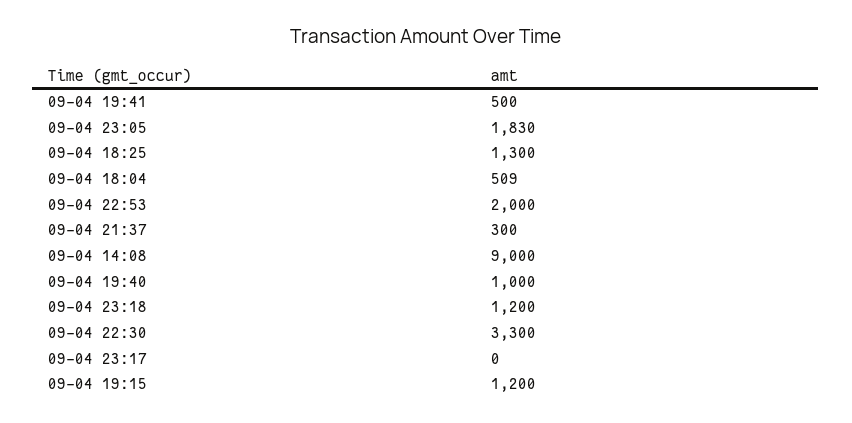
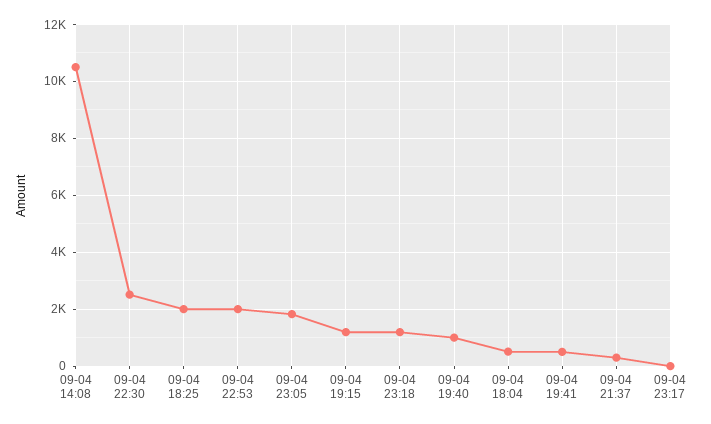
  {
    "09-04 19:41": 500,
    "09-04 23:05": 1830,
-   "09-04 18:25": 1300,
+   "09-04 18:25": 2000,
    "09-04 18:04": 509,
    "09-04 22:53": 2000,
    "09-04 21:37": 300,
-   "09-04 14:08": 9000,
+   "09-04 14:08": 10500,
    "09-04 19:40": 1000,
    "09-04 23:18": 1200,
-   "09-04 22:30": 3300,
+   "09-04 22:30": 2500,
    "09-04 23:17": 0,
    "09-04 19:15": 1200
  }

